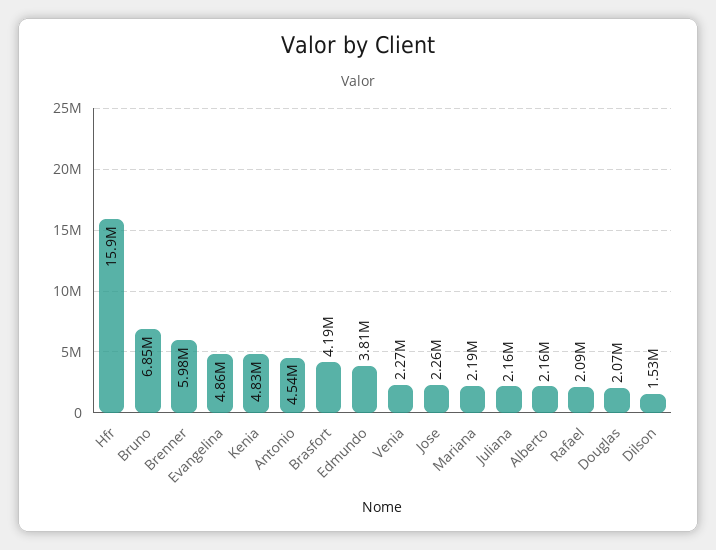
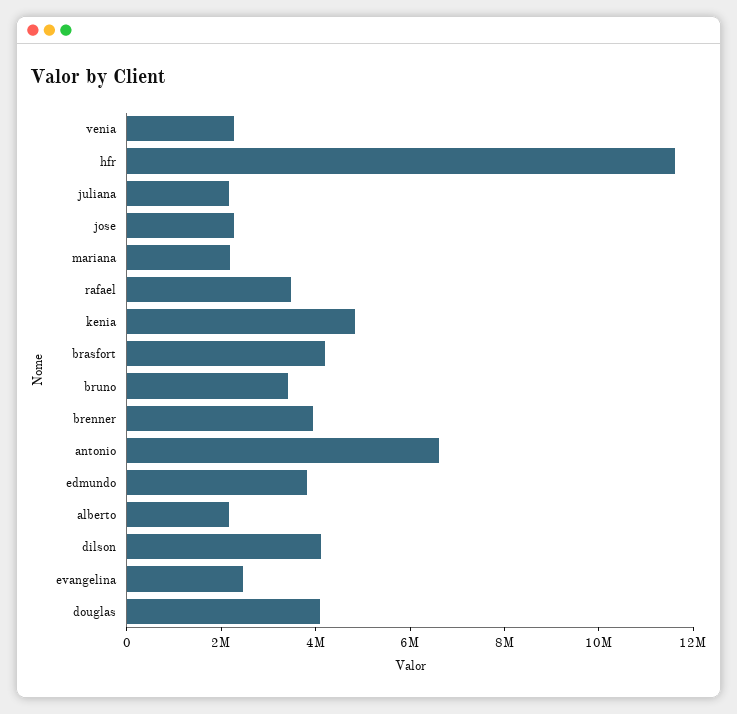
  {
-   "Hfr": 15900000,
+   "Hfr": 11500000,
-   "Bruno": 6850000,
+   "Bruno": 3500000,
-   "Brenner": 5980000,
+   "Brenner": 4000000,
-   "Evangelina": 4860000,
+   "Evangelina": 2500000,
    "Kenia": 4830000,
-   "Antonio": 4540000,
+   "Antonio": 6500000,
    "Brasfort": 4190000,
    "Edmundo": 3810000,
    "Venia": 2270000,
    "Jose": 2260000,
    "Mariana": 2190000,
    "Juliana": 2160000,
    "Alberto": 2160000,
-   "Rafael": 2090000,
+   "Rafael": 3500000,
-   "Douglas": 2070000,
+   "Douglas": 4000000,
-   "Dilson": 1530000
+   "Dilson": 4000000
  }

